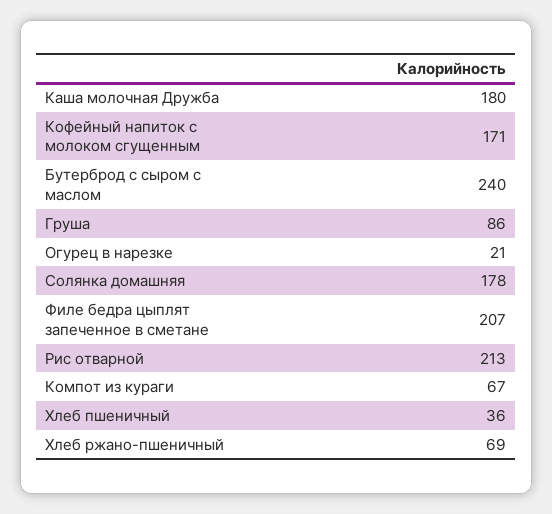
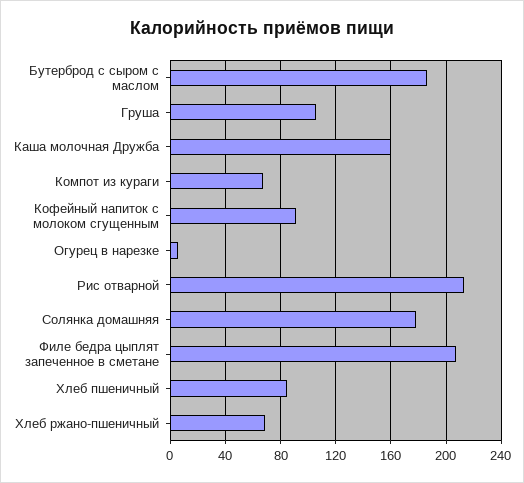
  {
-   "Каша молочная Дружба": 180,
+   "Каша молочная Дружба": 160,
-   "Кофейный напиток с молоком сгущенным": 171,
+   "Кофейный напиток с молоком сгущенным": 90,
-   "Бутерброд с сыром с маслом": 240,
+   "Бутерброд с сыром с маслом": 185,
-   "Груша": 86,
+   "Груша": 105,
-   "Огурец в нарезке": 21,
+   "Огурец в нарезке": 5,
    "Солянка домашняя": 178,
    "Филе бедра цыплят запеченное в сметане": 207,
    "Рис отварной": 213,
    "Компот из кураги": 67,
-   "Хлеб пшеничный": 36,
+   "Хлеб пшеничный": 85,
    "Хлеб ржано-пшеничный": 69
  }

